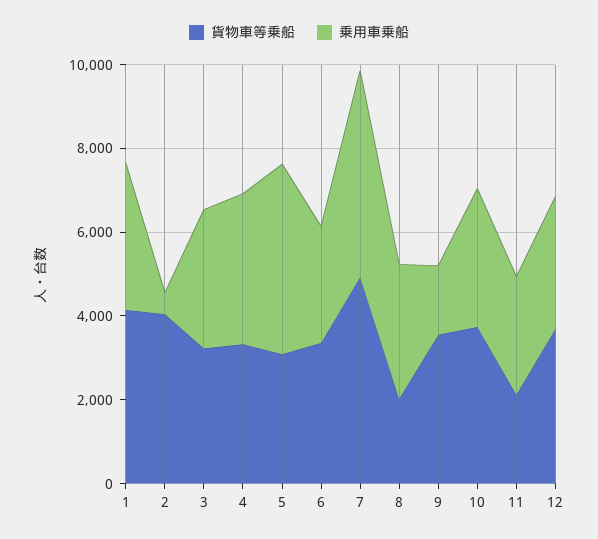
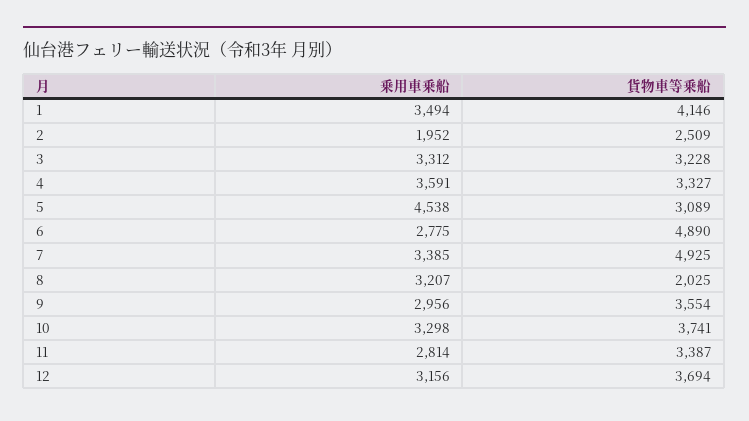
  {
    "貨物車等乗船": {
      "1": 4146,
-     "2": 4000,
+     "2": 2509,
      "3": 3228,
      "4": 3327,
      "5": 3089,
-     "6": 3500,
+     "6": 4890,
      "7": 4925,
      "8": 2025,
      "9": 3554,
      "10": 3741,
-     "11": 2000,
+     "11": 3387,
      "12": 3694
    },
    "乗用車乗船": {
      "1": 3494,
-     "2": 500,
+     "2": 1952,
      "3": 3312,
      "4": 3591,
      "5": 4538,
      "6": 2775,
-     "7": 5000,
+     "7": 3385,
      "8": 3207,
-     "9": 1500,
+     "9": 2956,
      "10": 3298,
      "11": 2814,
      "12": 3156
    }
  }

